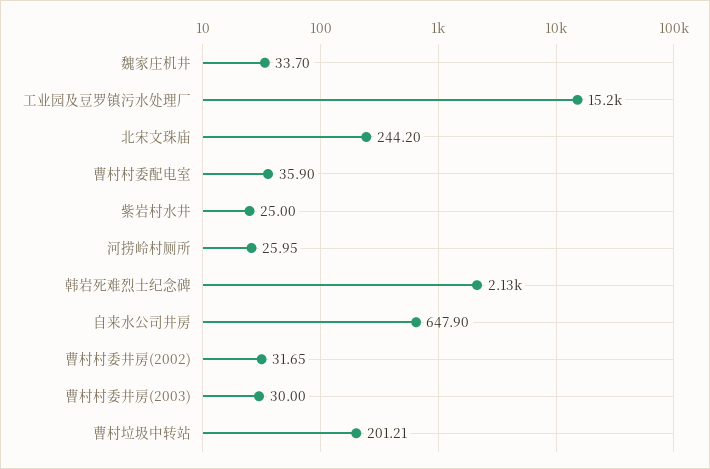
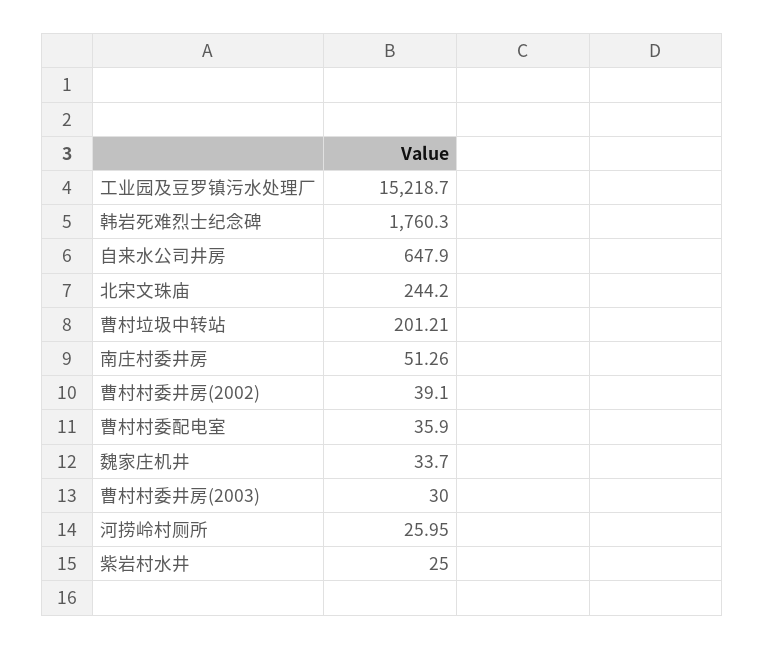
  {
    "魏家庄机井": 33.7,
    "工业园及豆罗镇污水处理厂": 15218.7,
    "北宋文珠庙": 244.2,
    "曹村村委配电室": 35.9,
    "紫岩村水井": 25,
    "河捞岭村厕所": 25.95,
-   "韩岩死难烈士纪念碑": 2130,
+   "韩岩死难烈士纪念碑": 1760.3,
    "自来水公司井房": 647.9,
-   "曹村村委井房(2002)": 31.65,
+   "曹村村委井房(2002)": 39.1,
    "曹村村委井房(2003)": 30,
-   "曹村垃圾中转站": 201.21
+   "曹村垃圾中转站": 201.21,
+   "南庄村委井房": 51.26
  }

